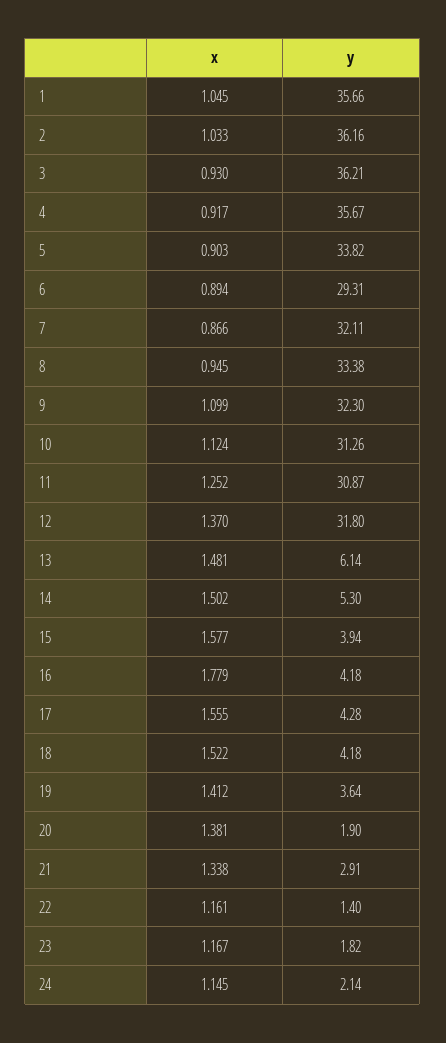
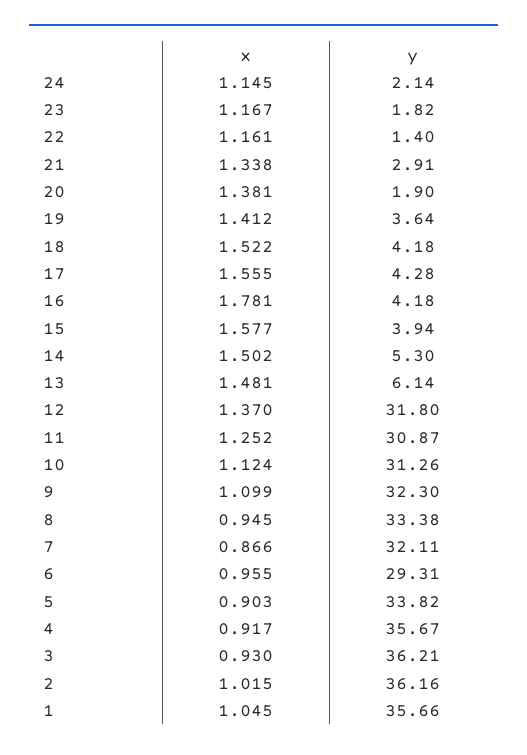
  {
    "x": {
      "1": 1.045,
-     "2": 1.033,
+     "2": 1.015,
      "3": 0.93,
      "4": 0.917,
      "5": 0.903,
-     "6": 0.894,
+     "6": 0.955,
      "7": 0.866,
      "8": 0.945,
      "9": 1.099,
      "10": 1.124,
      "11": 1.252,
      "12": 1.37,
      "13": 1.481,
      "14": 1.502,
      "15": 1.577,
-     "16": 1.779,
+     "16": 1.781,
      "17": 1.555,
      "18": 1.522,
      "19": 1.412,
      "20": 1.381,
      "21": 1.338,
      "22": 1.161,
      "23": 1.167,
      "24": 1.145
    },
    "y": {
      "1": 35.66,
      "2": 36.16,
      "3": 36.21,
      "4": 35.67,
      "5": 33.82,
      "6": 29.31,
      "7": 32.11,
      "8": 33.38,
      "9": 32.3,
      "10": 31.26,
      "11": 30.87,
      "12": 31.8,
      "13": 6.14,
      "14": 5.3,
      "15": 3.94,
      "16": 4.18,
      "17": 4.28,
      "18": 4.18,
      "19": 3.64,
      "20": 1.9,
      "21": 2.91,
      "22": 1.4,
      "23": 1.82,
      "24": 2.14
    }
  }

